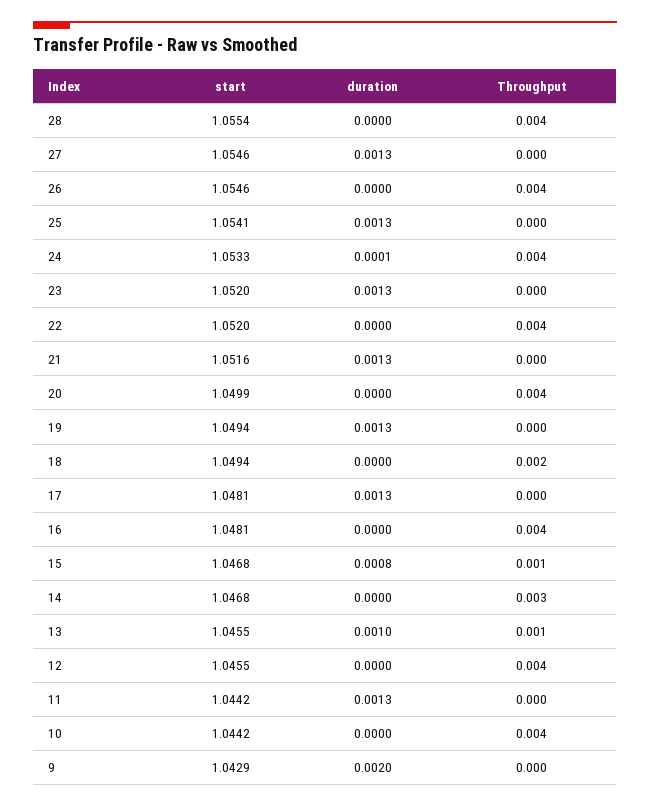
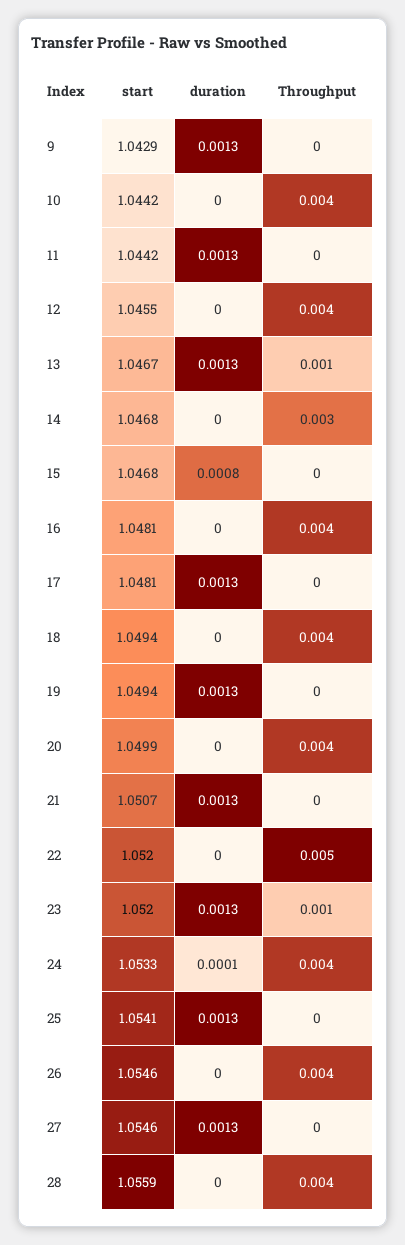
  {
    "start": {
-     "28": 1.0554,
+     "28": 1.0559,
      "27": 1.0546,
      "26": 1.0546,
      "25": 1.0541,
      "24": 1.0533,
      "23": 1.052,
      "22": 1.052,
-     "21": 1.0516,
+     "21": 1.0507,
      "20": 1.0499,
      "19": 1.0494,
      "18": 1.0494,
      "17": 1.0481,
      "16": 1.0481,
      "15": 1.0468,
      "14": 1.0468,
-     "13": 1.0455,
+     "13": 1.0467,
      "12": 1.0455,
      "11": 1.0442,
      "10": 1.0442,
      "9": 1.0429
    },
    "duration": {
      "28": 0,
      "27": 0.0013,
      "26": 0,
      "25": 0.0013,
      "24": 0.0001,
      "23": 0.0013,
      "22": 0,
      "21": 0.0013,
      "20": 0,
      "19": 0.0013,
      "18": 0,
      "17": 0.0013,
      "16": 0,
      "15": 0.0008,
      "14": 0,
-     "13": 0.001,
+     "13": 0.0013,
      "12": 0,
      "11": 0.0013,
      "10": 0,
-     "9": 0.002
+     "9": 0.0013
    },
    "Throughput": {
      "28": 0.004,
      "27": 0,
      "26": 0.004,
      "25": 0,
      "24": 0.004,
-     "23": 0,
+     "23": 0.001,
-     "22": 0.004,
+     "22": 0.005,
      "21": 0,
      "20": 0.004,
      "19": 0,
-     "18": 0.002,
+     "18": 0.004,
      "17": 0,
      "16": 0.004,
-     "15": 0.001,
+     "15": 0,
      "14": 0.003,
      "13": 0.001,
      "12": 0.004,
      "11": 0,
      "10": 0.004,
      "9": 0
    }
  }

